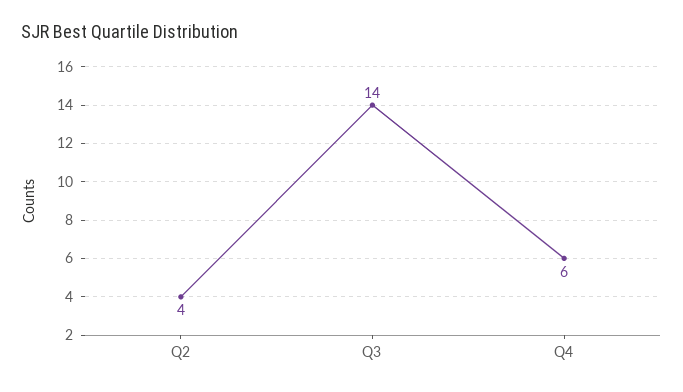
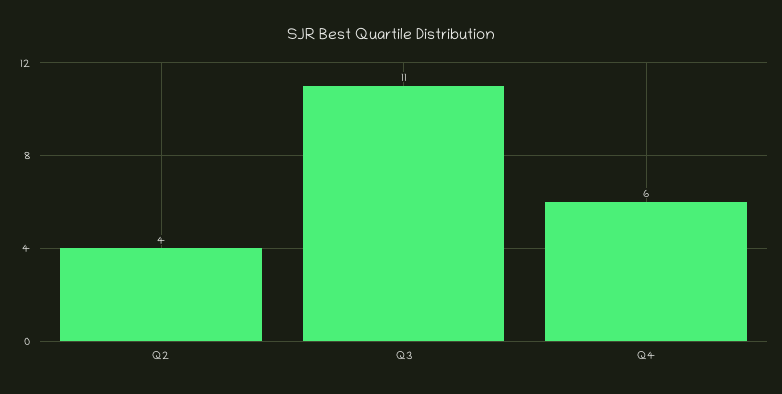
  {
    "Q2": 4,
-   "Q3": 14,
+   "Q3": 11,
    "Q4": 6
  }

